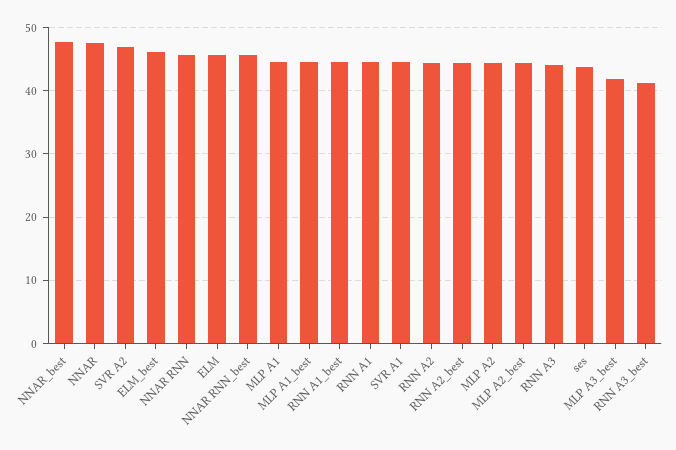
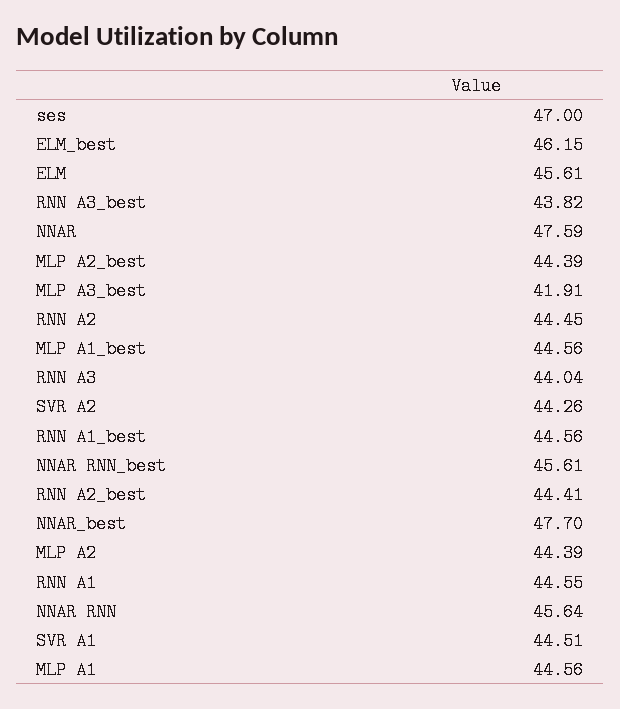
  {
    "NNAR_best": 47.7,
    "NNAR": 47.59,
-   "SVR A2": 47,
+   "SVR A2": 44.26,
    "ELM_best": 46.15,
    "NNAR RNN": 45.64,
    "ELM": 45.61,
    "NNAR RNN_best": 45.61,
    "MLP A1": 44.56,
    "MLP A1_best": 44.56,
    "RNN A1_best": 44.56,
    "RNN A1": 44.55,
    "SVR A1": 44.51,
    "RNN A2": 44.45,
    "RNN A2_best": 44.41,
    "MLP A2": 44.39,
    "MLP A2_best": 44.39,
    "RNN A3": 44.04,
-   "ses": 44,
+   "ses": 47,
    "MLP A3_best": 41.91,
-   "RNN A3_best": 41
+   "RNN A3_best": 43.82
  }

